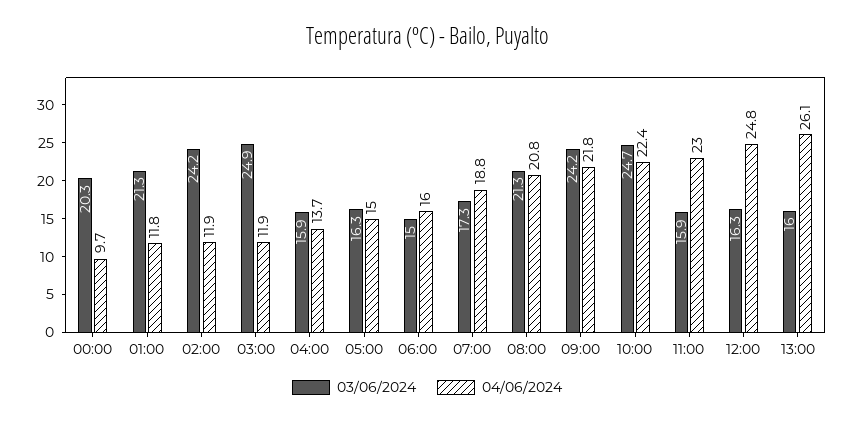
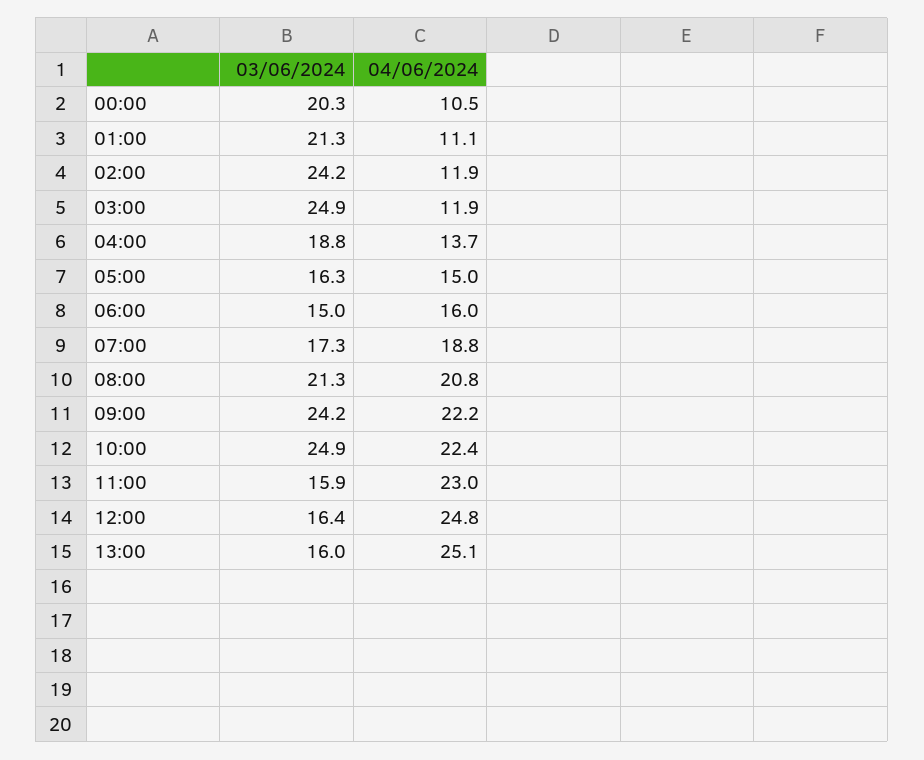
  {
    "03/06/2024": {
      "00:00": 20.3,
      "01:00": 21.3,
      "02:00": 24.2,
      "03:00": 24.9,
-     "04:00": 15.9,
+     "04:00": 18.8,
      "05:00": 16.3,
      "06:00": 15,
      "07:00": 17.3,
      "08:00": 21.3,
      "09:00": 24.2,
-     "10:00": 24.7,
+     "10:00": 24.9,
      "11:00": 15.9,
-     "12:00": 16.3,
+     "12:00": 16.4,
      "13:00": 16
    },
    "04/06/2024": {
-     "00:00": 9.7,
+     "00:00": 10.5,
-     "01:00": 11.8,
+     "01:00": 11.1,
      "02:00": 11.9,
      "03:00": 11.9,
      "04:00": 13.7,
      "05:00": 15,
      "06:00": 16,
      "07:00": 18.8,
      "08:00": 20.8,
-     "09:00": 21.8,
+     "09:00": 22.2,
      "10:00": 22.4,
      "11:00": 23,
      "12:00": 24.8,
-     "13:00": 26.1
+     "13:00": 25.1
    }
  }

